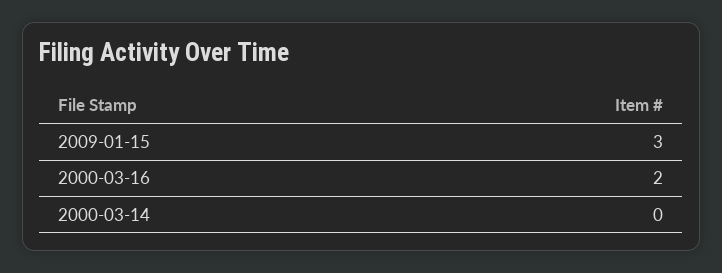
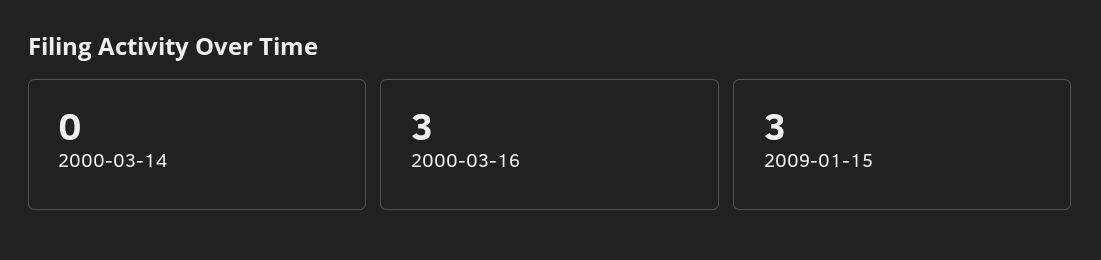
  {
    "2009-01-15": 3,
-   "2000-03-16": 2,
+   "2000-03-16": 3,
    "2000-03-14": 0
  }

